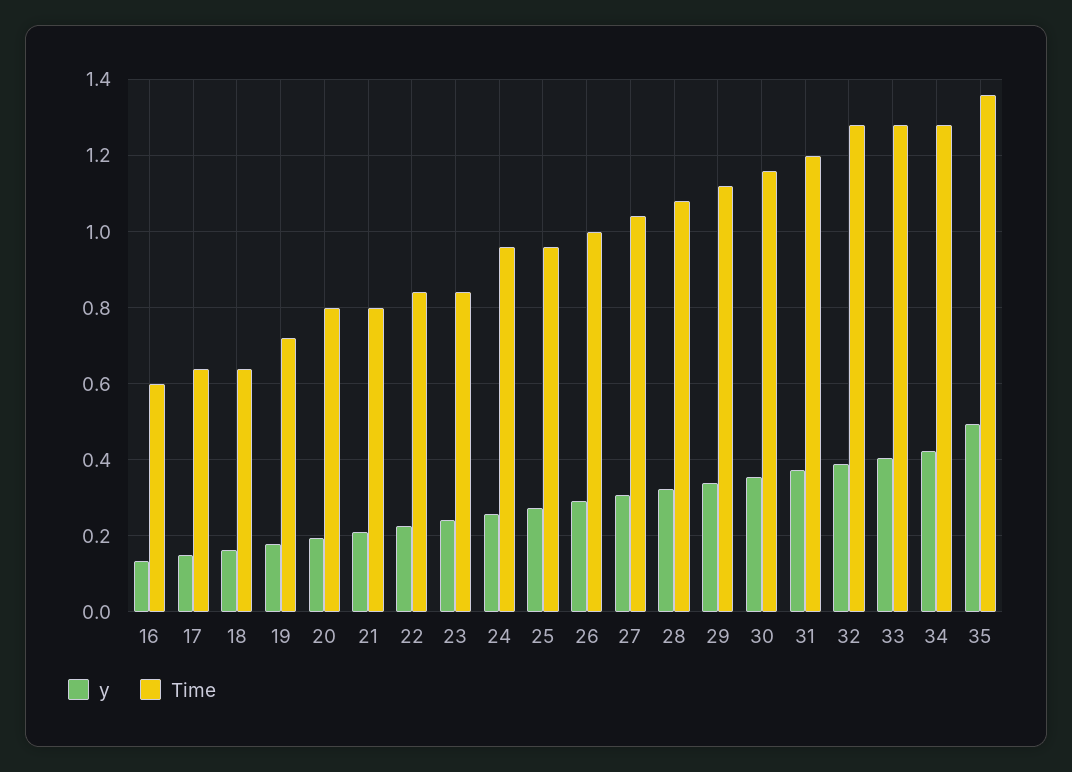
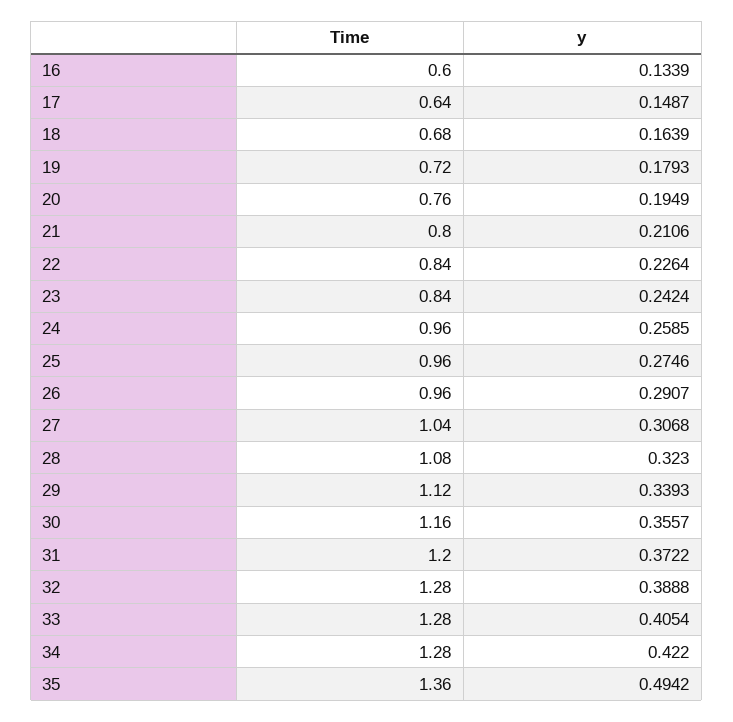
  {
    "y": {
      "16": 0.1339,
      "17": 0.1487,
      "18": 0.1639,
      "19": 0.1793,
      "20": 0.1949,
      "21": 0.2106,
      "22": 0.2264,
      "23": 0.2424,
      "24": 0.2585,
      "25": 0.2746,
      "26": 0.2907,
      "27": 0.3068,
      "28": 0.323,
      "29": 0.3393,
      "30": 0.3557,
      "31": 0.3722,
      "32": 0.3888,
      "33": 0.4054,
      "34": 0.422,
      "35": 0.4942
    },
    "Time": {
      "16": 0.6,
      "17": 0.64,
-     "18": 0.64,
+     "18": 0.68,
      "19": 0.72,
-     "20": 0.8,
+     "20": 0.76,
      "21": 0.8,
      "22": 0.84,
      "23": 0.84,
      "24": 0.96,
      "25": 0.96,
-     "26": 1,
+     "26": 0.96,
      "27": 1.04,
      "28": 1.08,
      "29": 1.12,
      "30": 1.16,
      "31": 1.2,
      "32": 1.28,
      "33": 1.28,
      "34": 1.28,
      "35": 1.36
    }
  }

